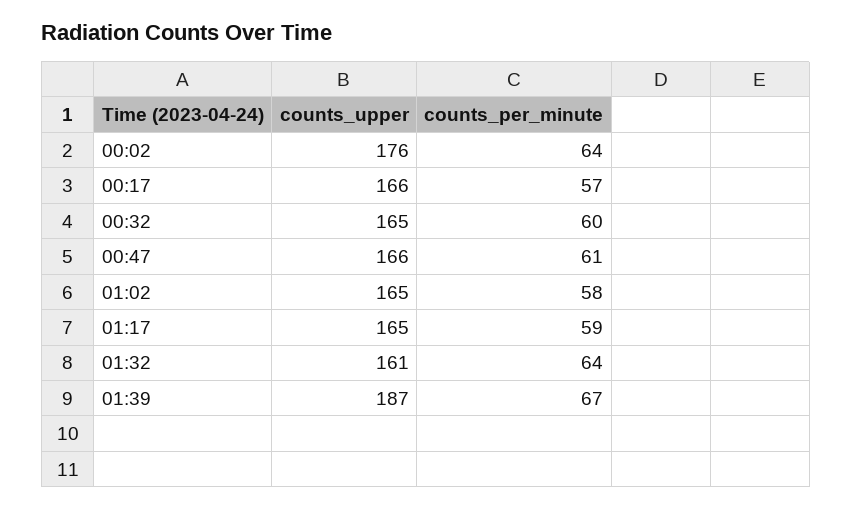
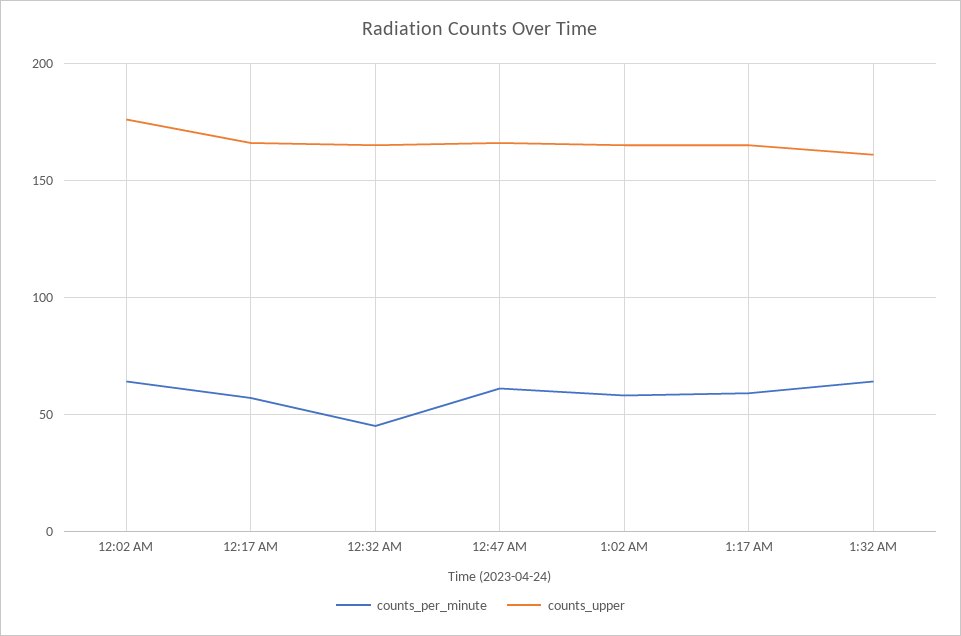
  {
    "counts_upper": {
      "00:02": 176,
      "00:17": 166,
      "00:32": 165,
      "00:47": 166,
      "01:02": 165,
      "01:17": 165,
-     "01:32": 161,
+     "01:32": 161
-     "01:39": 187
    },
    "counts_per_minute": {
      "00:02": 64,
      "00:17": 57,
-     "00:32": 60,
+     "00:32": 45,
      "00:47": 61,
      "01:02": 58,
      "01:17": 59,
-     "01:32": 64,
+     "01:32": 64
-     "01:39": 67
    }
  }

